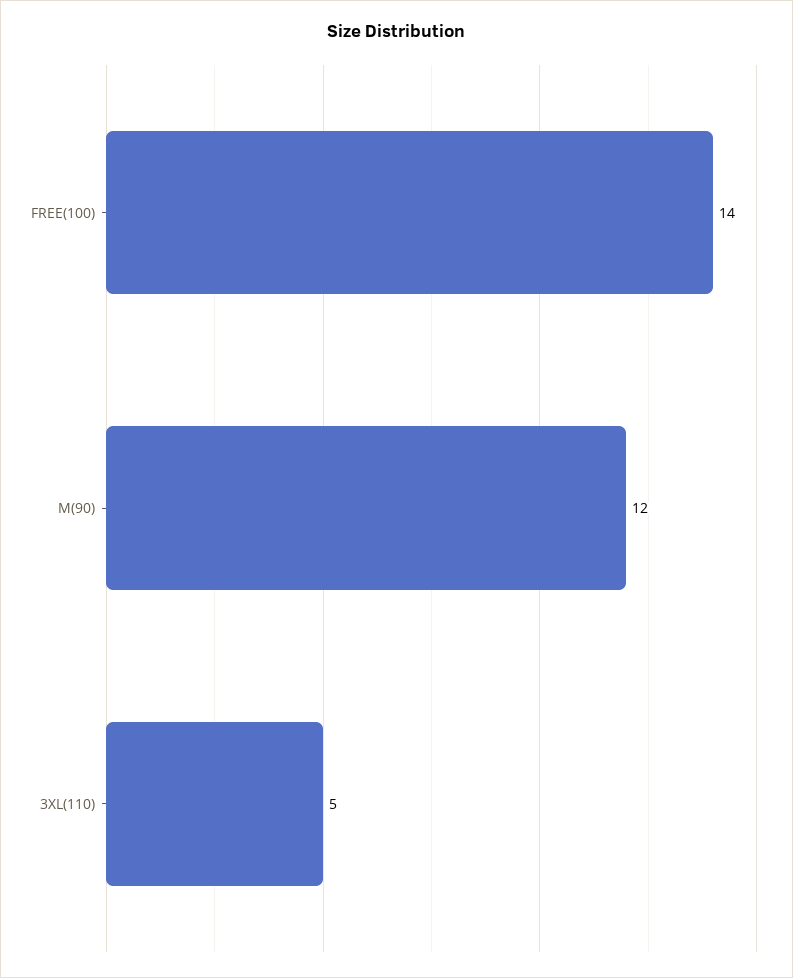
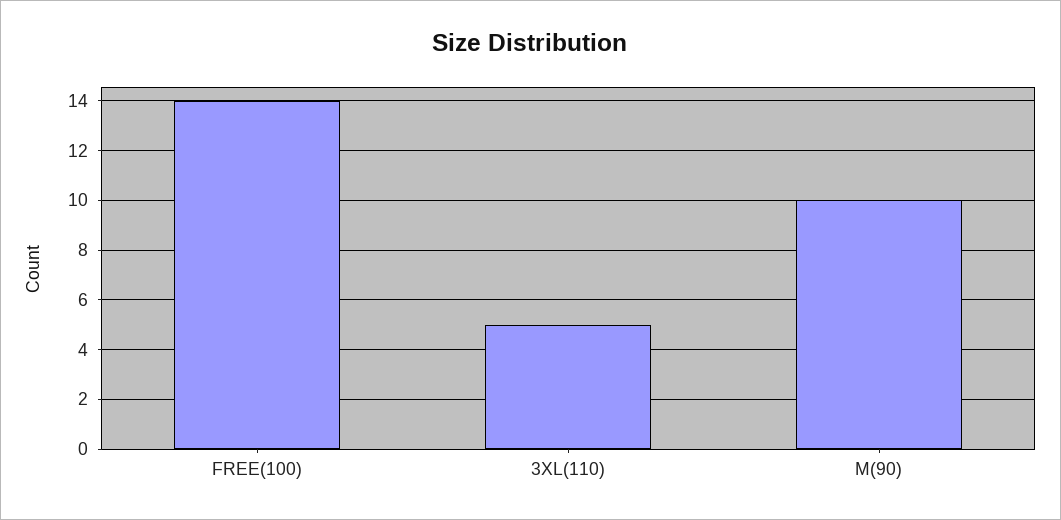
  {
    "FREE(100)": 14,
-   "M(90)": 12,
+   "M(90)": 10,
    "3XL(110)": 5
  }

